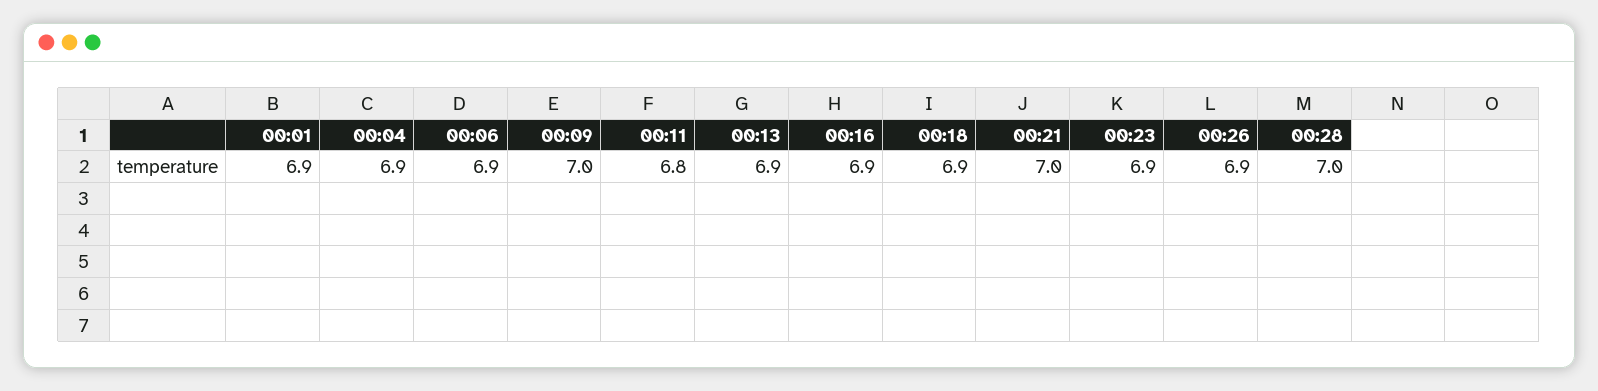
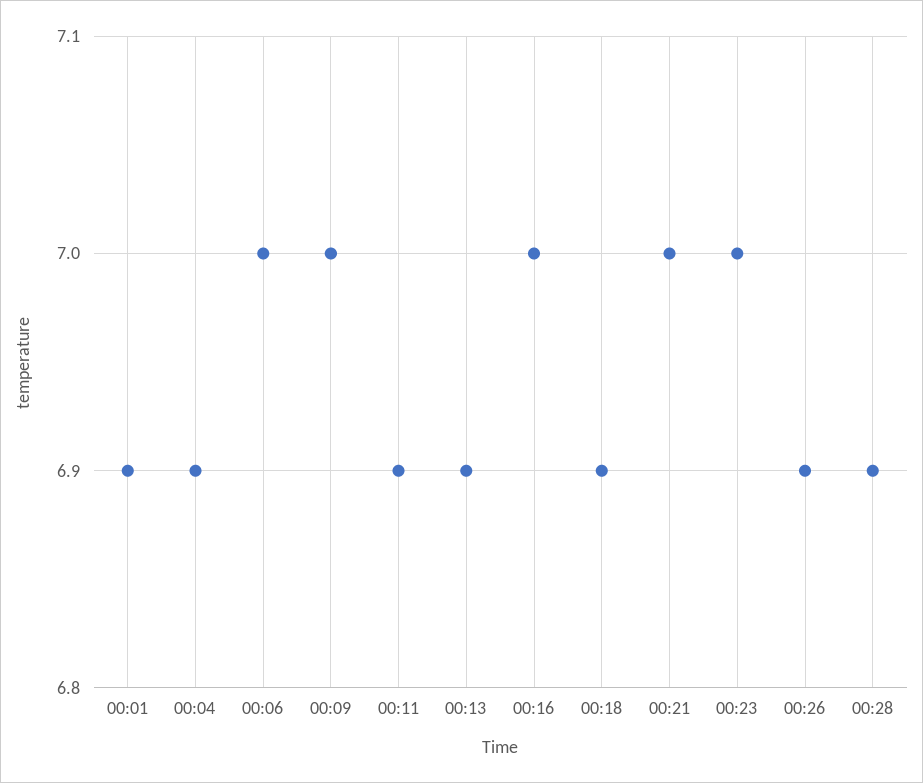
  {
    "00:01": 6.9,
    "00:04": 6.9,
-   "00:06": 6.9,
+   "00:06": 7,
    "00:09": 7,
-   "00:11": 6.8,
+   "00:11": 6.9,
    "00:13": 6.9,
-   "00:16": 6.9,
+   "00:16": 7,
    "00:18": 6.9,
    "00:21": 7,
-   "00:23": 6.9,
+   "00:23": 7,
    "00:26": 6.9,
-   "00:28": 7
+   "00:28": 6.9
  }

